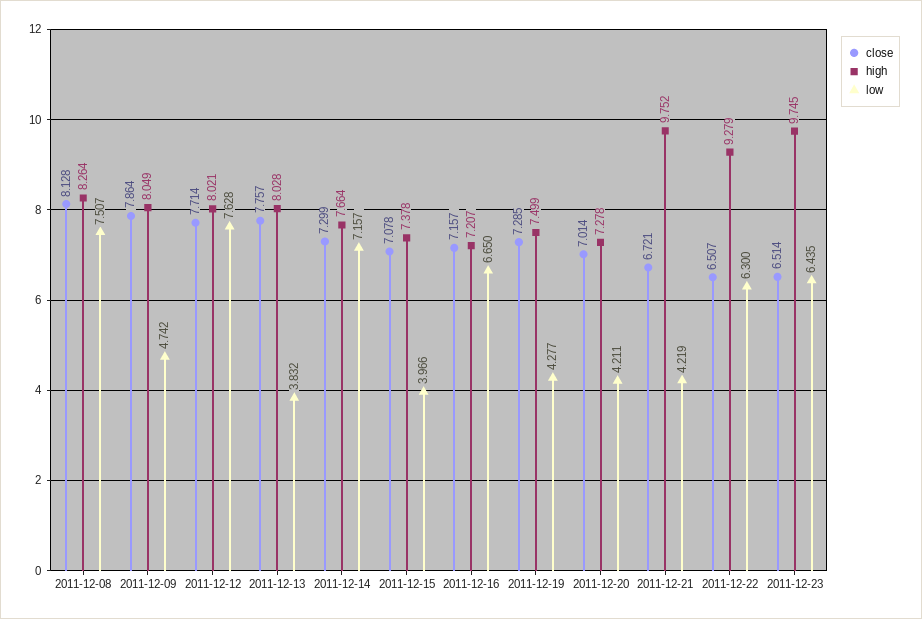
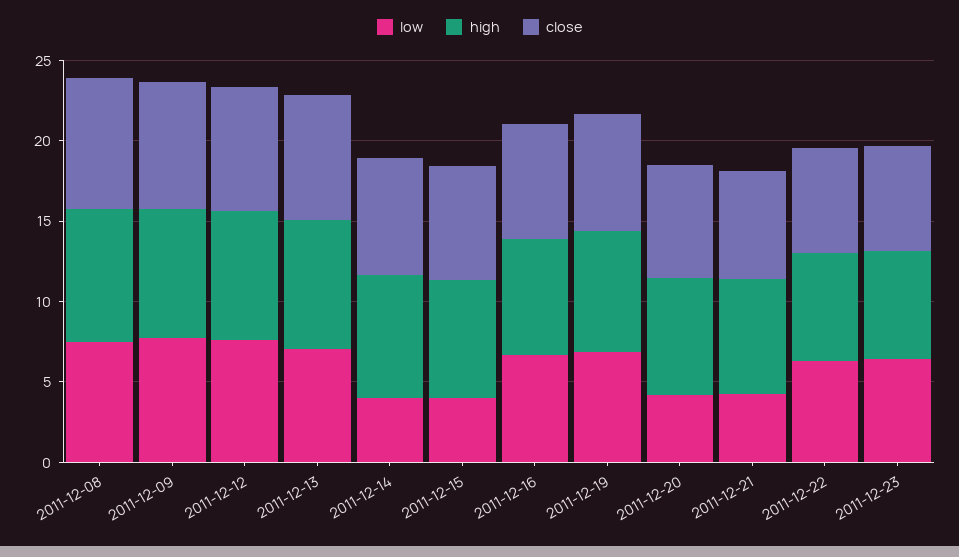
  {
    "close": {
      "2011-12-08": 8.128,
      "2011-12-09": 7.864,
      "2011-12-12": 7.714,
      "2011-12-13": 7.757,
      "2011-12-14": 7.299,
      "2011-12-15": 7.078,
      "2011-12-16": 7.157,
      "2011-12-19": 7.285,
      "2011-12-20": 7.014,
      "2011-12-21": 6.721,
      "2011-12-22": 6.507,
      "2011-12-23": 6.514
    },
    "high": {
      "2011-12-08": 8.264,
      "2011-12-09": 8.049,
      "2011-12-12": 8.021,
      "2011-12-13": 8.028,
      "2011-12-14": 7.664,
      "2011-12-15": 7.378,
      "2011-12-16": 7.207,
      "2011-12-19": 7.499,
      "2011-12-20": 7.278,
-     "2011-12-21": 9.752,
+     "2011-12-21": 7,
-     "2011-12-22": 9.279,
+     "2011-12-22": 7,
-     "2011-12-23": 9.745
+     "2011-12-23": 7
    },
    "low": {
      "2011-12-08": 7.507,
-     "2011-12-09": 4.742,
+     "2011-12-09": 8,
      "2011-12-12": 7.628,
-     "2011-12-13": 3.832,
+     "2011-12-13": 7,
-     "2011-12-14": 7.157,
+     "2011-12-14": 4,
      "2011-12-15": 3.966,
      "2011-12-16": 6.65,
-     "2011-12-19": 4.277,
+     "2011-12-19": 7,
      "2011-12-20": 4.211,
      "2011-12-21": 4.219,
      "2011-12-22": 6.3,
      "2011-12-23": 6.435
    }
  }

